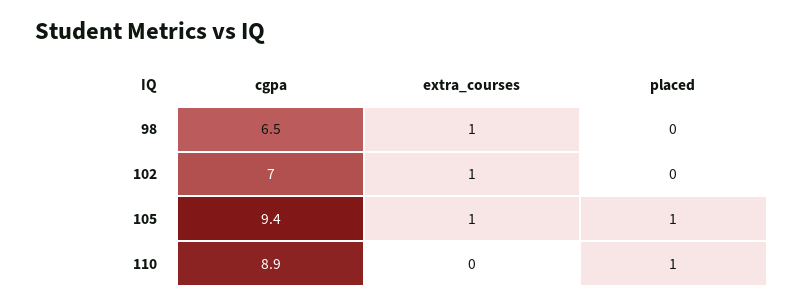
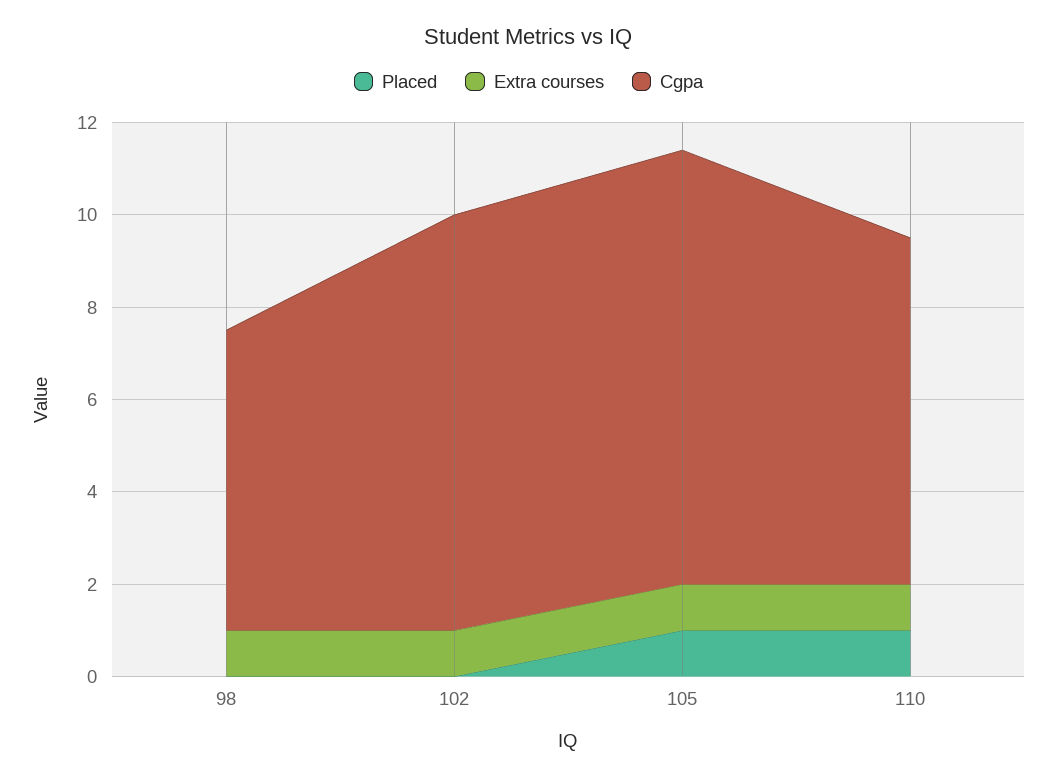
  {
    "cgpa": {
      "98": 6.5,
-     "102": 7,
+     "102": 9,
      "105": 9.4,
-     "110": 8.9
+     "110": 7.5
    },
    "extra_courses": {
      "98": 1,
      "102": 1,
      "105": 1,
-     "110": 0
+     "110": 1
    },
    "placed": {
      "98": 0,
      "102": 0,
      "105": 1,
      "110": 1
    }
  }

